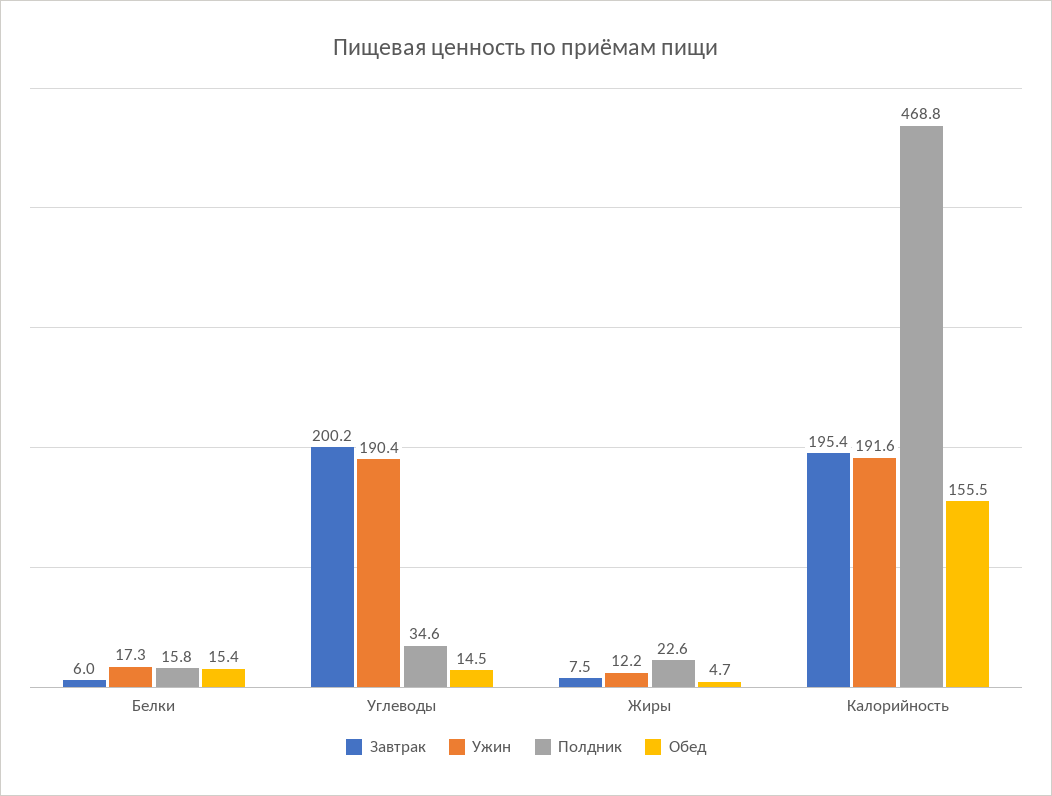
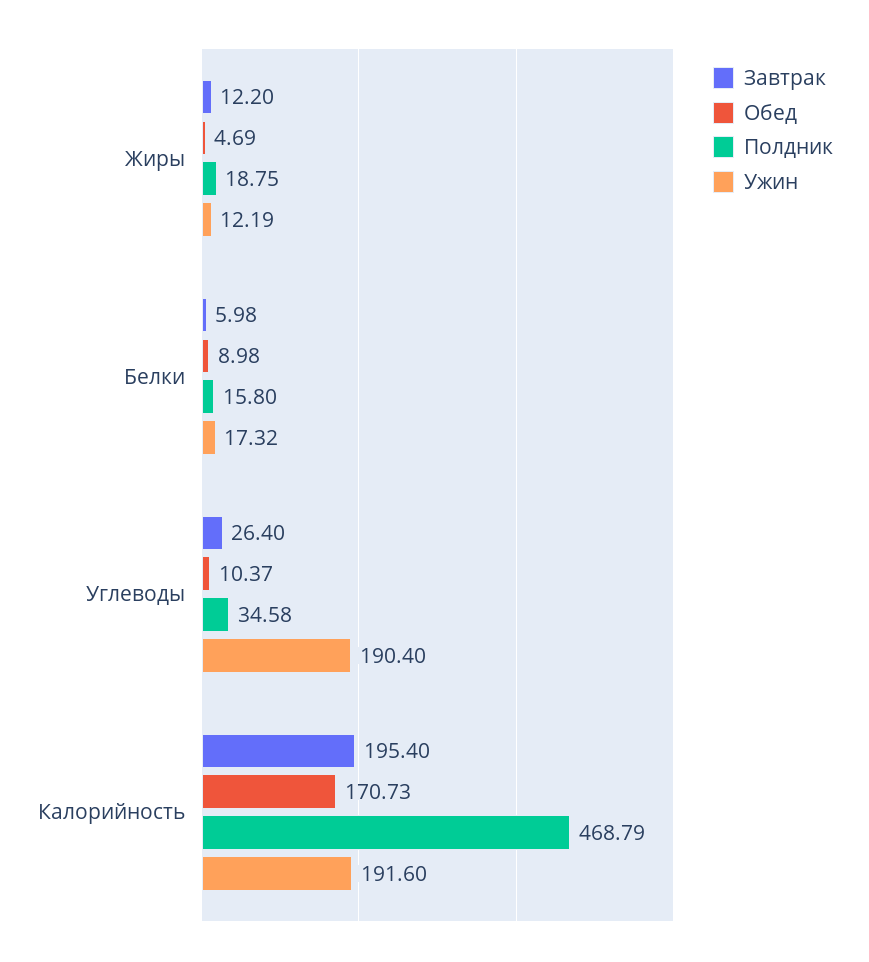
  {
    "Завтрак": {
      "Белки": 5.98,
-     "Углеводы": 200.2,
+     "Углеводы": 26.4,
-     "Жиры": 7.5,
+     "Жиры": 12.2,
      "Калорийность": 195.4
    },
    "Ужин": {
      "Белки": 17.32,
      "Углеводы": 190.4,
      "Жиры": 12.19,
      "Калорийность": 191.6
    },
    "Полдник": {
      "Белки": 15.8,
      "Углеводы": 34.58,
-     "Жиры": 22.6,
+     "Жиры": 18.75,
      "Калорийность": 468.79
    },
    "Обед": {
-     "Белки": 15.4,
+     "Белки": 8.98,
-     "Углеводы": 14.5,
+     "Углеводы": 10.37,
      "Жиры": 4.69,
-     "Калорийность": 155.5
+     "Калорийность": 170.73
    }
  }

